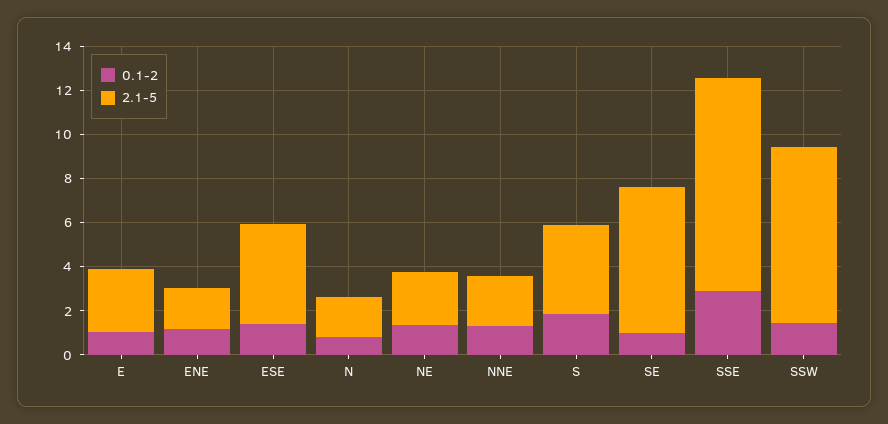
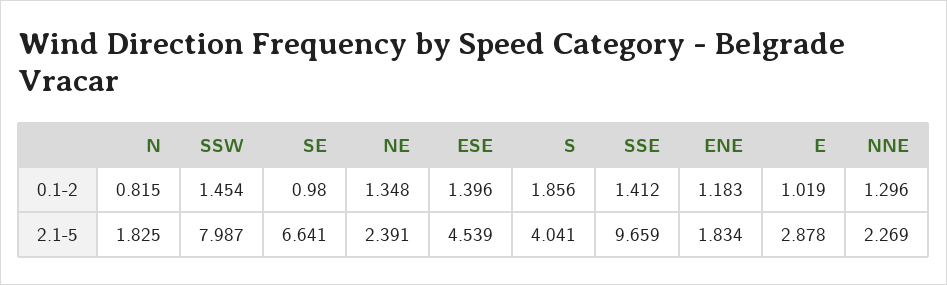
  {
    "0.1-2": {
      "E": 1.019,
      "ENE": 1.183,
      "ESE": 1.396,
      "N": 0.815,
      "NE": 1.348,
      "NNE": 1.296,
      "S": 1.856,
      "SE": 0.98,
-     "SSE": 3,
+     "SSE": 1.412,
      "SSW": 1.454
    },
    "2.1-5": {
      "E": 2.878,
      "ENE": 1.834,
      "ESE": 4.539,
      "N": 1.825,
      "NE": 2.391,
      "NNE": 2.269,
      "S": 4.041,
      "SE": 6.641,
      "SSE": 9.659,
      "SSW": 7.987
    }
  }

